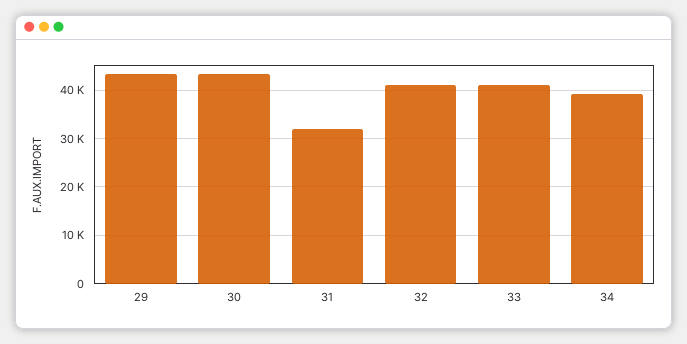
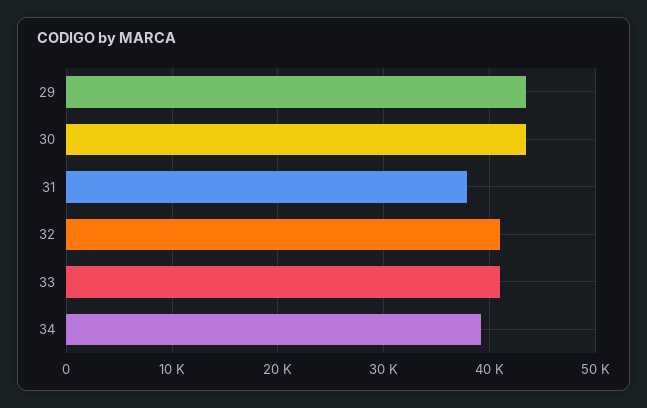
  {
    "29": 43000,
    "30": 43000,
-   "31": 32000,
+   "31": 38000,
    "32": 41000,
    "33": 41000,
    "34": 39000
  }

